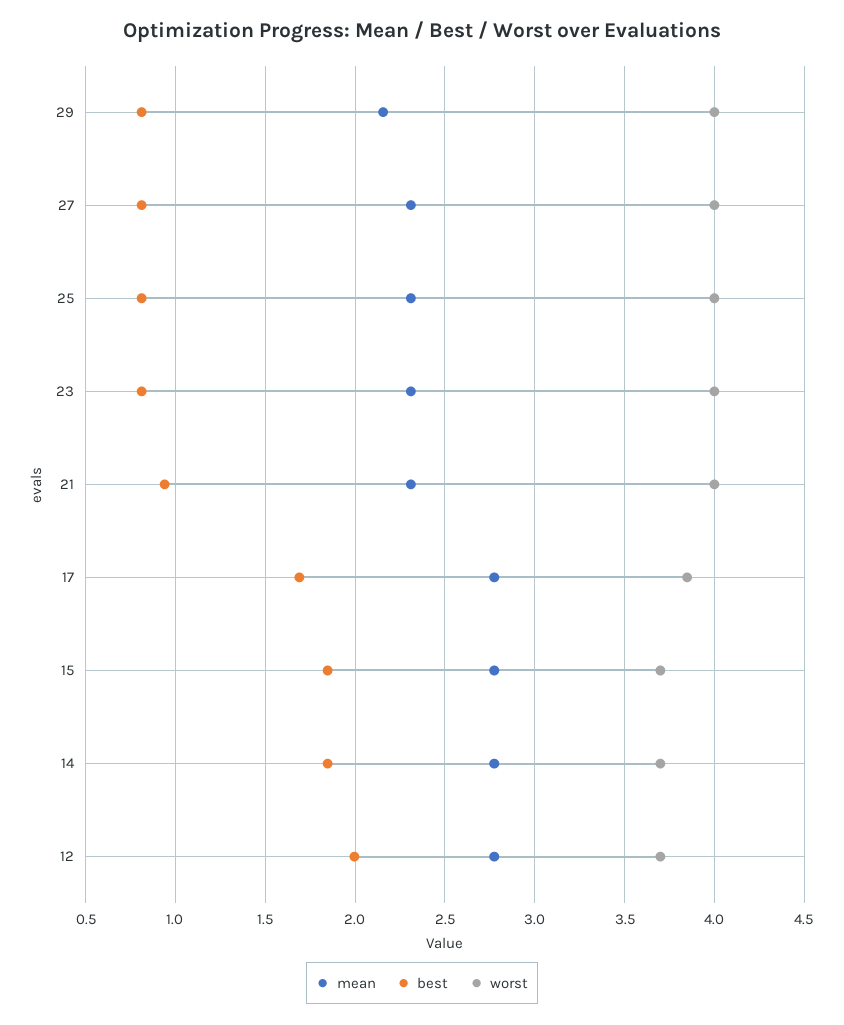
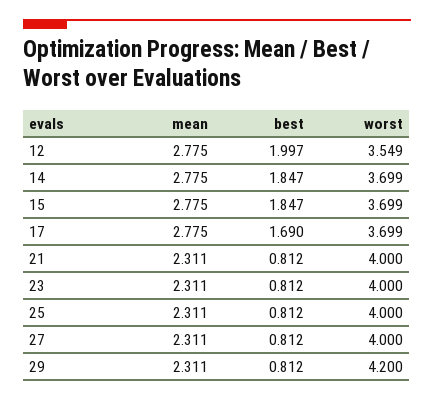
  {
    "mean": {
-     "29": 2.15,
+     "29": 2.311,
      "27": 2.311,
      "25": 2.311,
      "23": 2.311,
      "21": 2.311,
      "17": 2.775,
      "15": 2.775,
      "14": 2.775,
      "12": 2.775
    },
    "best": {
      "29": 0.812,
      "27": 0.812,
      "25": 0.812,
      "23": 0.812,
-     "21": 0.95,
+     "21": 0.812,
      "17": 1.69,
      "15": 1.847,
      "14": 1.847,
      "12": 1.997
    },
    "worst": {
-     "29": 4,
+     "29": 4.2,
      "27": 4,
      "25": 4,
      "23": 4,
      "21": 4,
-     "17": 3.85,
+     "17": 3.699,
      "15": 3.699,
      "14": 3.699,
-     "12": 3.7
+     "12": 3.549
    }
  }

